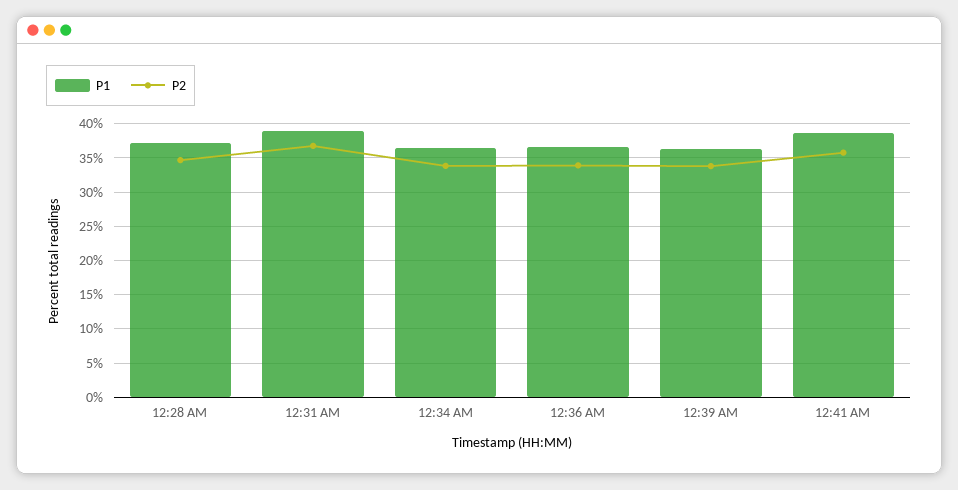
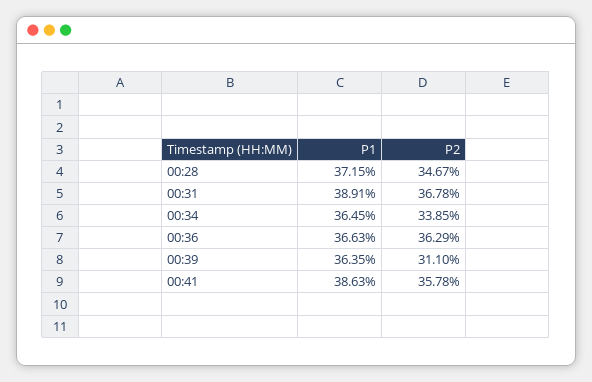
  {
    "P1": {
      "12:28 AM": 37.15,
      "12:31 AM": 38.91,
      "12:34 AM": 36.45,
      "12:36 AM": 36.63,
      "12:39 AM": 36.35,
      "12:41 AM": 38.63
    },
    "P2": {
      "12:28 AM": 34.67,
      "12:31 AM": 36.78,
      "12:34 AM": 33.85,
-     "12:36 AM": 34,
+     "12:36 AM": 36.29,
-     "12:39 AM": 34,
+     "12:39 AM": 31.1,
      "12:41 AM": 35.78
    }
  }

